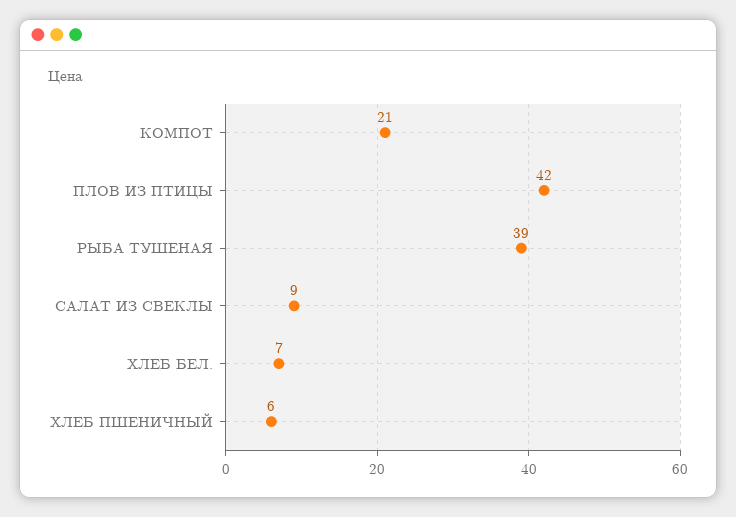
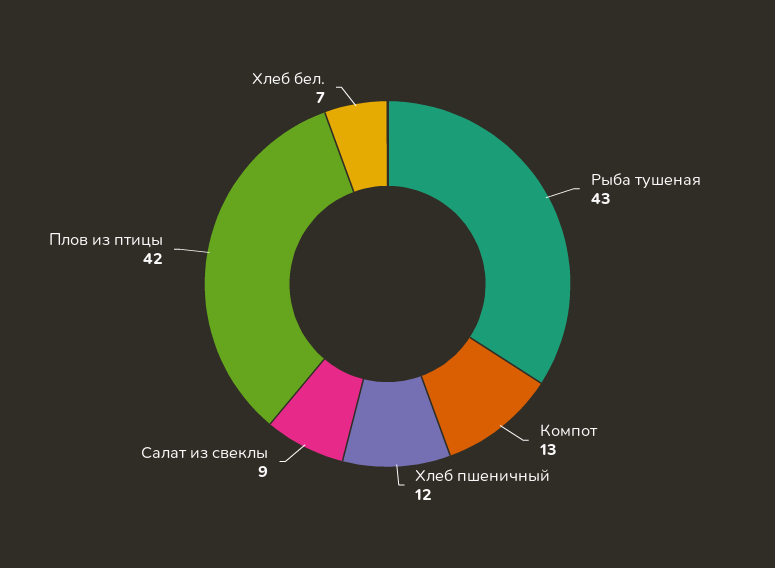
  {
-   "КОМПОТ": 21,
+   "КОМПОТ": 13,
    "ПЛОВ ИЗ ПТИЦЫ": 42,
-   "РЫБА ТУШЕНАЯ": 39,
+   "РЫБА ТУШЕНАЯ": 43,
    "САЛАТ ИЗ СВЕКЛЫ": 9,
    "ХЛЕБ БЕЛ.": 7,
-   "ХЛЕБ ПШЕНИЧНЫЙ": 6
+   "ХЛЕБ ПШЕНИЧНЫЙ": 12
  }

